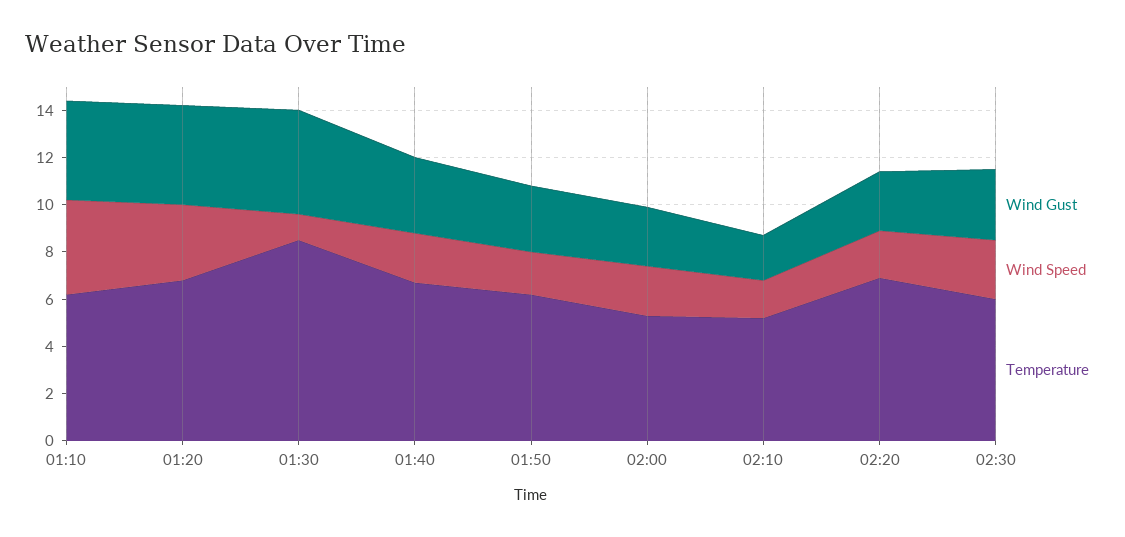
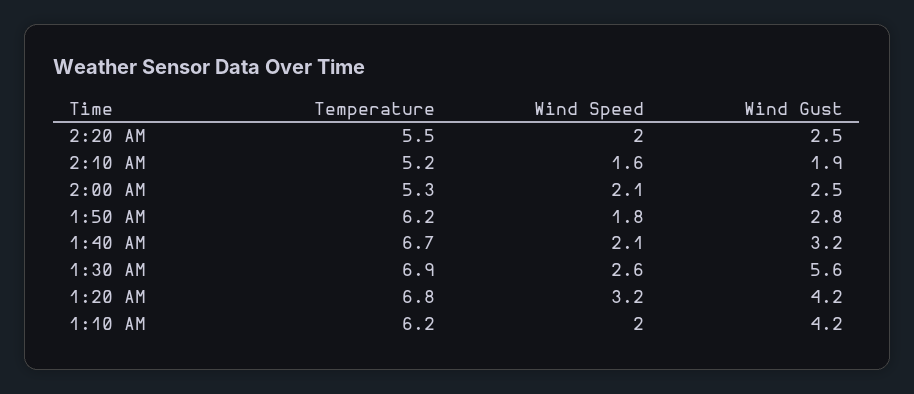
  {
    "Wind Gust": {
      "01:10": 4.2,
      "01:20": 4.2,
-     "01:30": 4.5,
+     "01:30": 5.6,
      "01:40": 3.2,
      "01:50": 2.8,
      "02:00": 2.5,
      "02:10": 1.9,
-     "02:20": 2.5,
+     "02:20": 2.5
-     "02:30": 3
    },
    "Wind Speed": {
-     "01:10": 4,
+     "01:10": 2,
      "01:20": 3.2,
-     "01:30": 1,
+     "01:30": 2.6,
      "01:40": 2.1,
      "01:50": 1.8,
      "02:00": 2.1,
      "02:10": 1.6,
-     "02:20": 2,
+     "02:20": 2
-     "02:30": 2.5
    },
    "Temperature": {
      "01:10": 6.2,
      "01:20": 6.8,
-     "01:30": 8.5,
+     "01:30": 6.9,
      "01:40": 6.7,
      "01:50": 6.2,
      "02:00": 5.3,
      "02:10": 5.2,
-     "02:20": 7,
+     "02:20": 5.5
-     "02:30": 6
    }
  }

